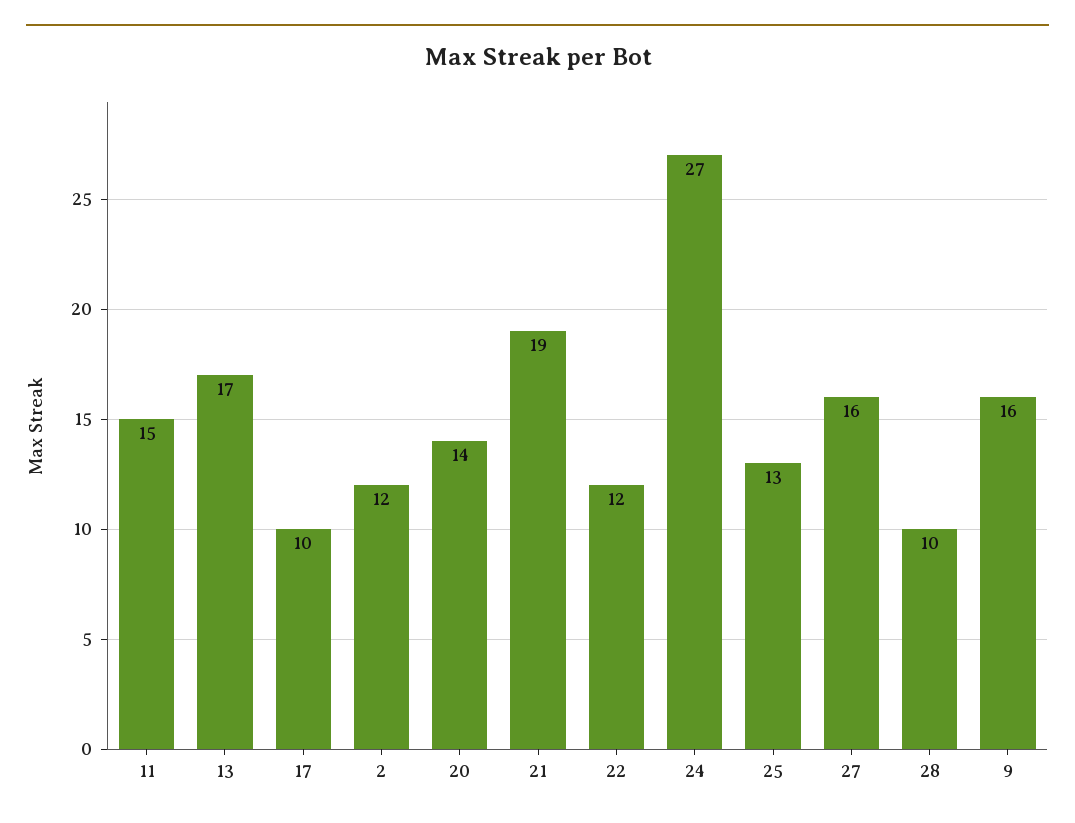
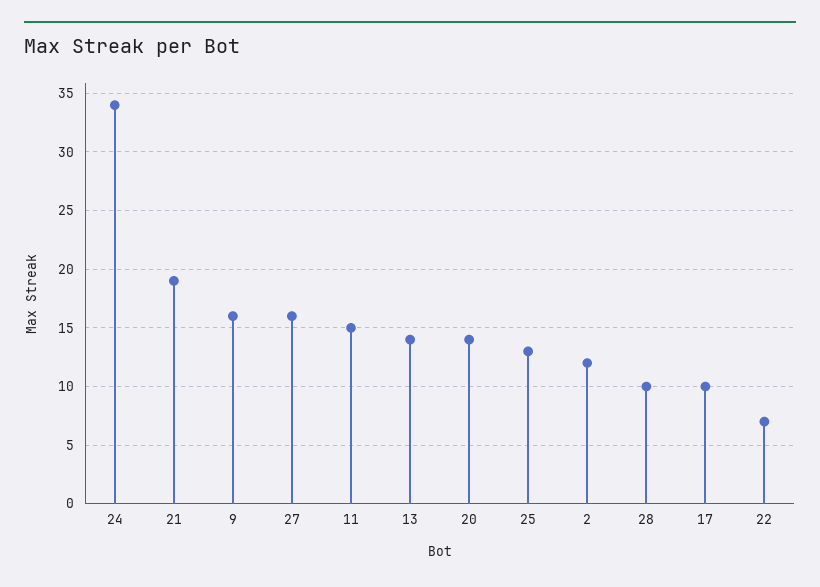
  {
    "11": 15,
-   "13": 17,
+   "13": 14,
    "17": 10,
    "2": 12,
    "20": 14,
    "21": 19,
-   "22": 12,
+   "22": 7,
-   "24": 27,
+   "24": 34,
    "25": 13,
    "27": 16,
    "28": 10,
    "9": 16
  }

